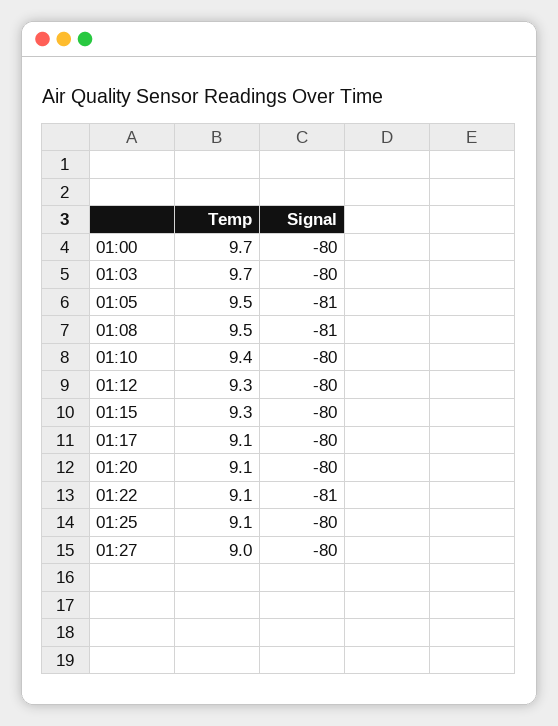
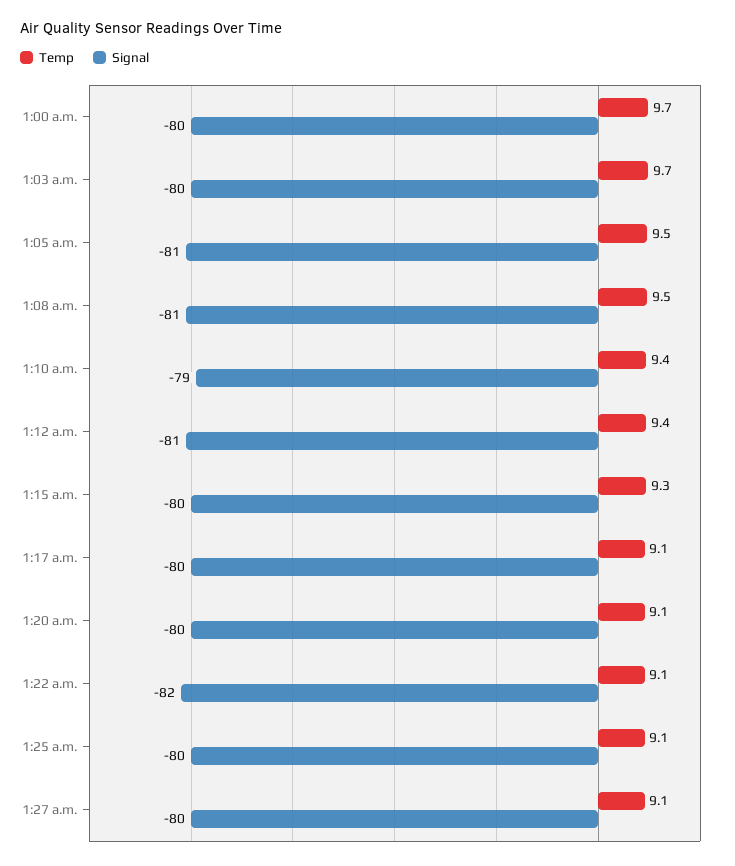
  {
    "Temp": {
      "01:00": 9.7,
      "01:03": 9.7,
      "01:05": 9.5,
      "01:08": 9.5,
      "01:10": 9.4,
-     "01:12": 9.3,
+     "01:12": 9.4,
      "01:15": 9.3,
      "01:17": 9.1,
      "01:20": 9.1,
      "01:22": 9.1,
      "01:25": 9.1,
-     "01:27": 9
+     "01:27": 9.1
    },
    "Signal": {
      "01:00": -80,
      "01:03": -80,
      "01:05": -81,
      "01:08": -81,
-     "01:10": -80,
+     "01:10": -79,
-     "01:12": -80,
+     "01:12": -81,
      "01:15": -80,
      "01:17": -80,
      "01:20": -80,
-     "01:22": -81,
+     "01:22": -82,
      "01:25": -80,
      "01:27": -80
    }
  }

